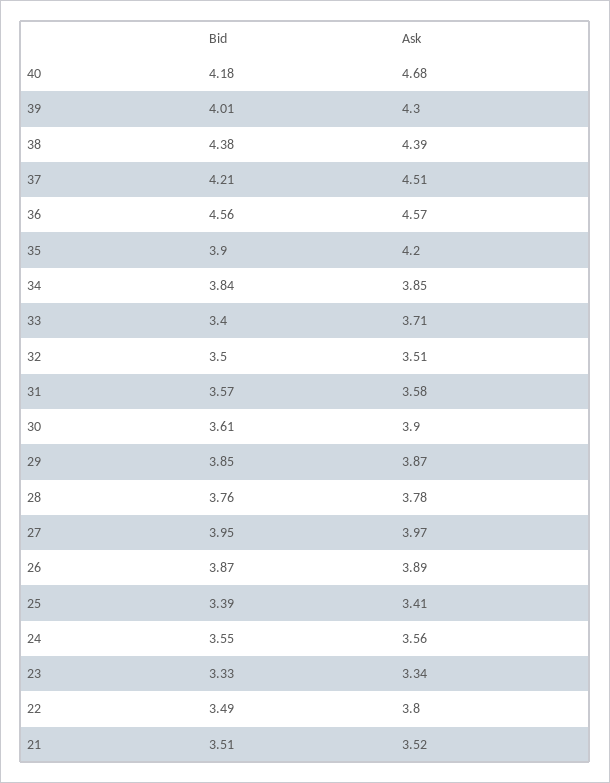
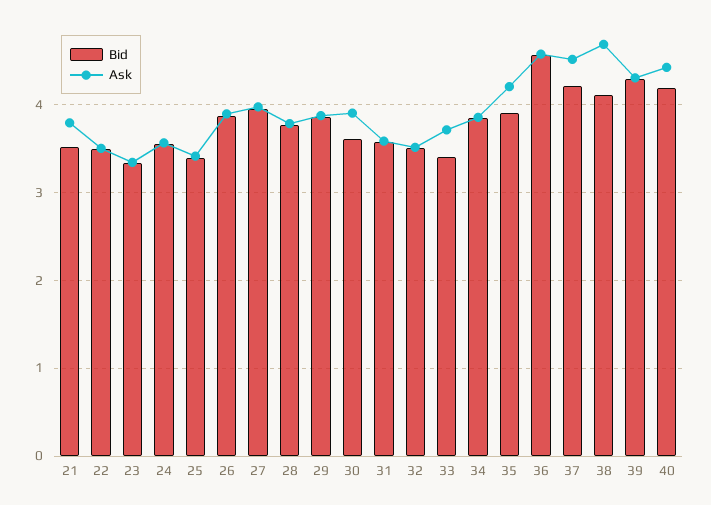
  {
    "Bid": {
      "40": 4.18,
-     "39": 4.01,
+     "39": 4.3,
-     "38": 4.38,
+     "38": 4.1,
      "37": 4.21,
      "36": 4.56,
      "35": 3.9,
      "34": 3.84,
      "33": 3.4,
      "32": 3.5,
      "31": 3.57,
      "30": 3.61,
      "29": 3.85,
      "28": 3.76,
      "27": 3.95,
      "26": 3.87,
      "25": 3.39,
      "24": 3.55,
      "23": 3.33,
      "22": 3.49,
      "21": 3.51
    },
    "Ask": {
-     "40": 4.68,
+     "40": 4.4,
      "39": 4.3,
-     "38": 4.39,
+     "38": 4.7,
      "37": 4.51,
      "36": 4.57,
      "35": 4.2,
      "34": 3.85,
      "33": 3.71,
      "32": 3.51,
      "31": 3.58,
      "30": 3.9,
      "29": 3.87,
      "28": 3.78,
      "27": 3.97,
      "26": 3.89,
      "25": 3.41,
      "24": 3.56,
      "23": 3.34,
-     "22": 3.8,
+     "22": 3.5,
-     "21": 3.52
+     "21": 3.8
    }
  }

